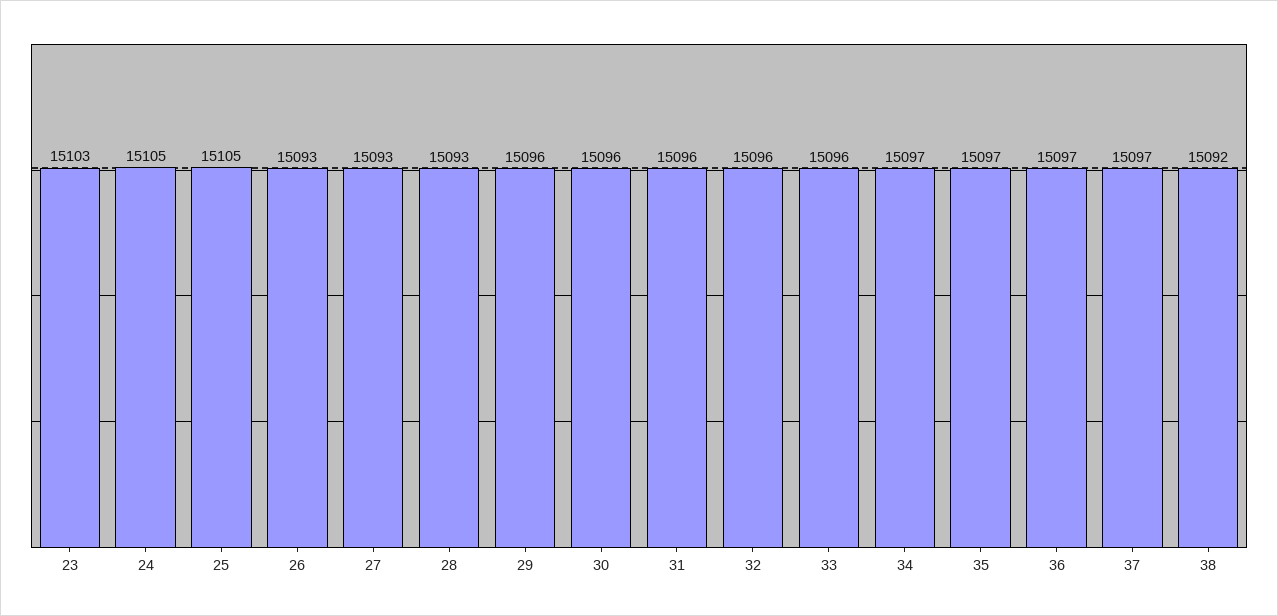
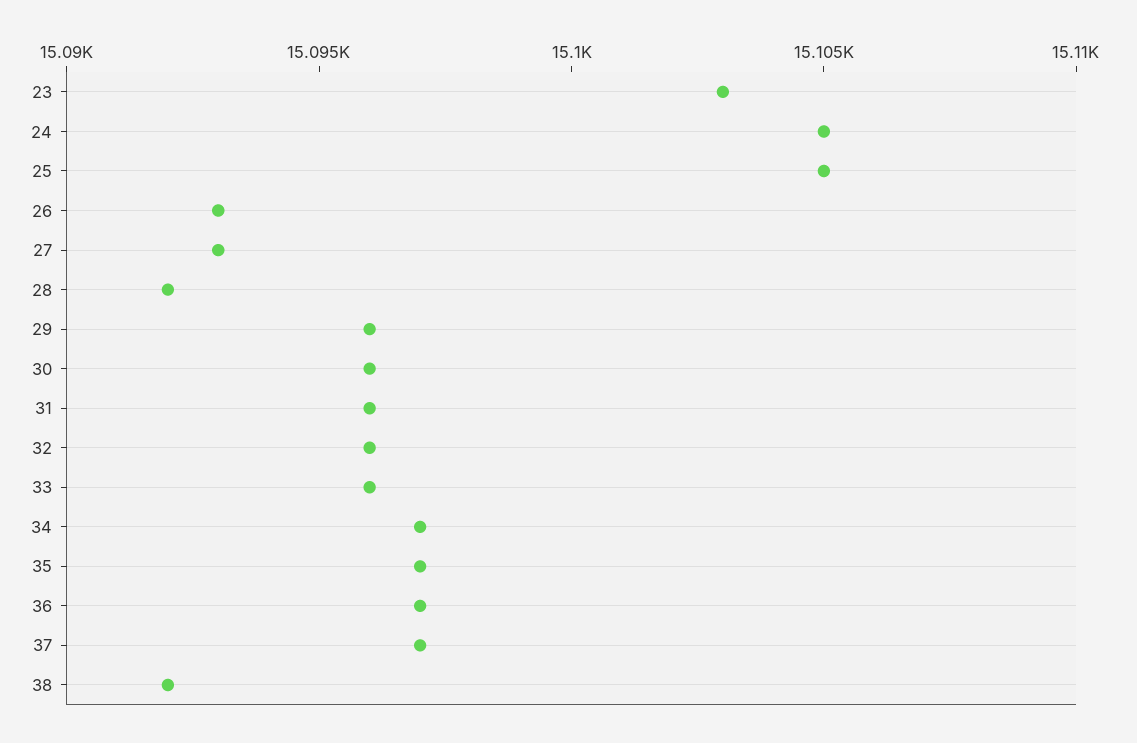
  {
    "23": 15103,
    "24": 15105,
    "25": 15105,
    "26": 15093,
    "27": 15093,
-   "28": 15093,
+   "28": 15092,
    "29": 15096,
    "30": 15096,
    "31": 15096,
    "32": 15096,
    "33": 15096,
    "34": 15097,
    "35": 15097,
    "36": 15097,
    "37": 15097,
    "38": 15092
  }

